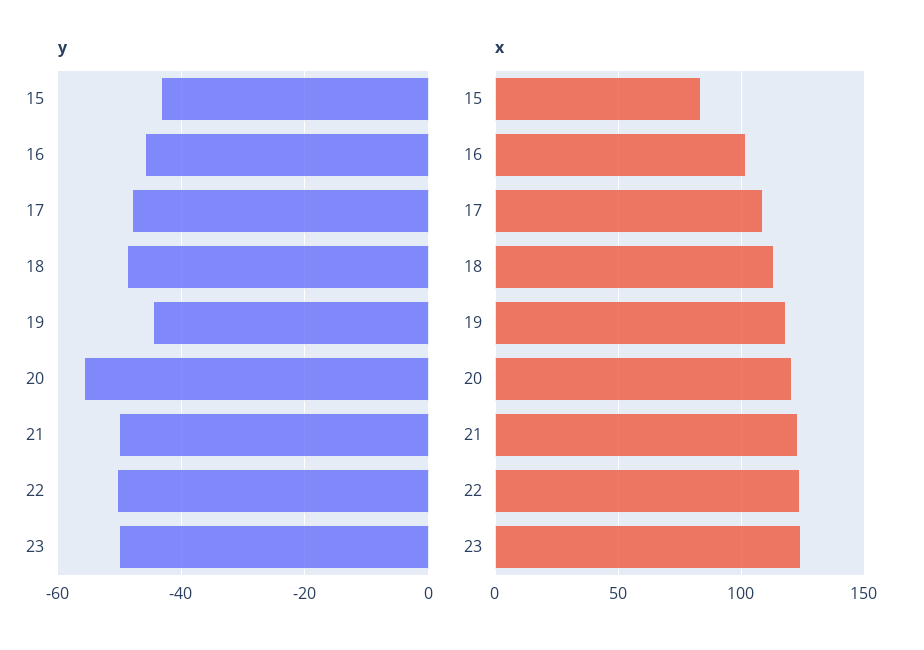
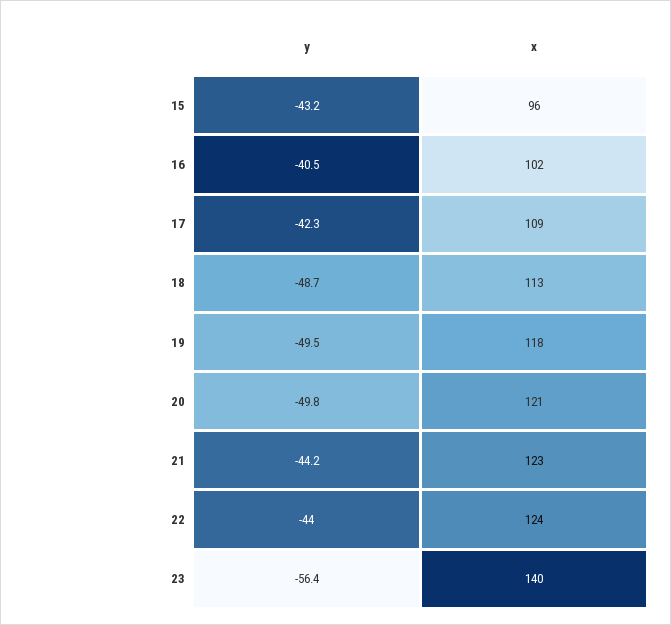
  {
    "y": {
      "15": -43.2,
-     "16": -46,
+     "16": -40.5,
-     "17": -48,
+     "17": -42.3,
      "18": -48.7,
-     "19": -44,
+     "19": -49.5,
-     "20": -56,
+     "20": -49.8,
-     "21": -50,
+     "21": -44.2,
-     "22": -50,
+     "22": -44,
-     "23": -50
+     "23": -56.4
    },
    "x": {
-     "15": 85,
+     "15": 96,
      "16": 102,
      "17": 109,
      "18": 113,
      "19": 118,
      "20": 121,
      "21": 123,
      "22": 124,
-     "23": 125
+     "23": 140
    }
  }

